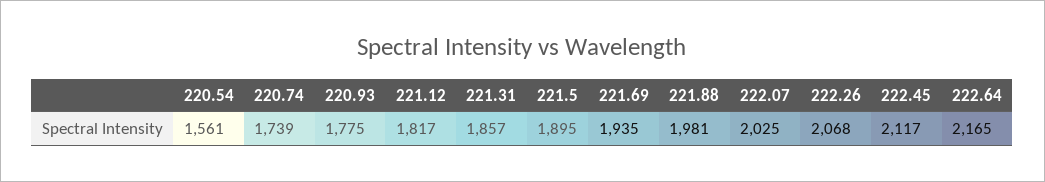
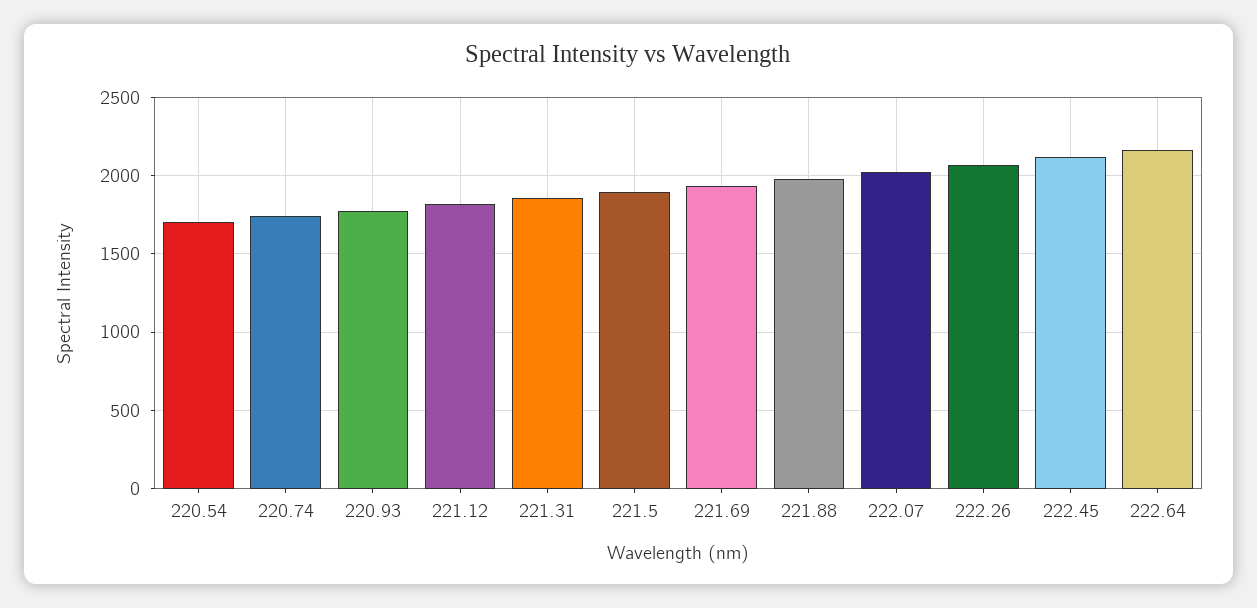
  {
-   "220.54": 1561,
+   "220.54": 1700,
    "220.74": 1739,
    "220.93": 1775,
    "221.12": 1817,
    "221.31": 1857,
    "221.5": 1895,
    "221.69": 1935,
    "221.88": 1981,
    "222.07": 2025,
    "222.26": 2068,
    "222.45": 2117,
    "222.64": 2165
  }

